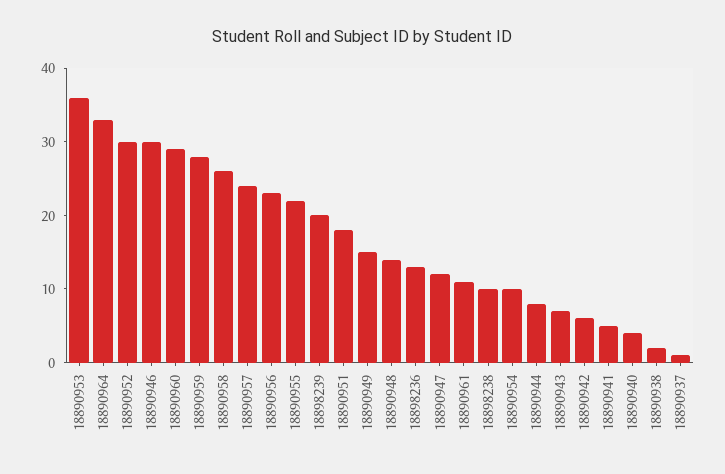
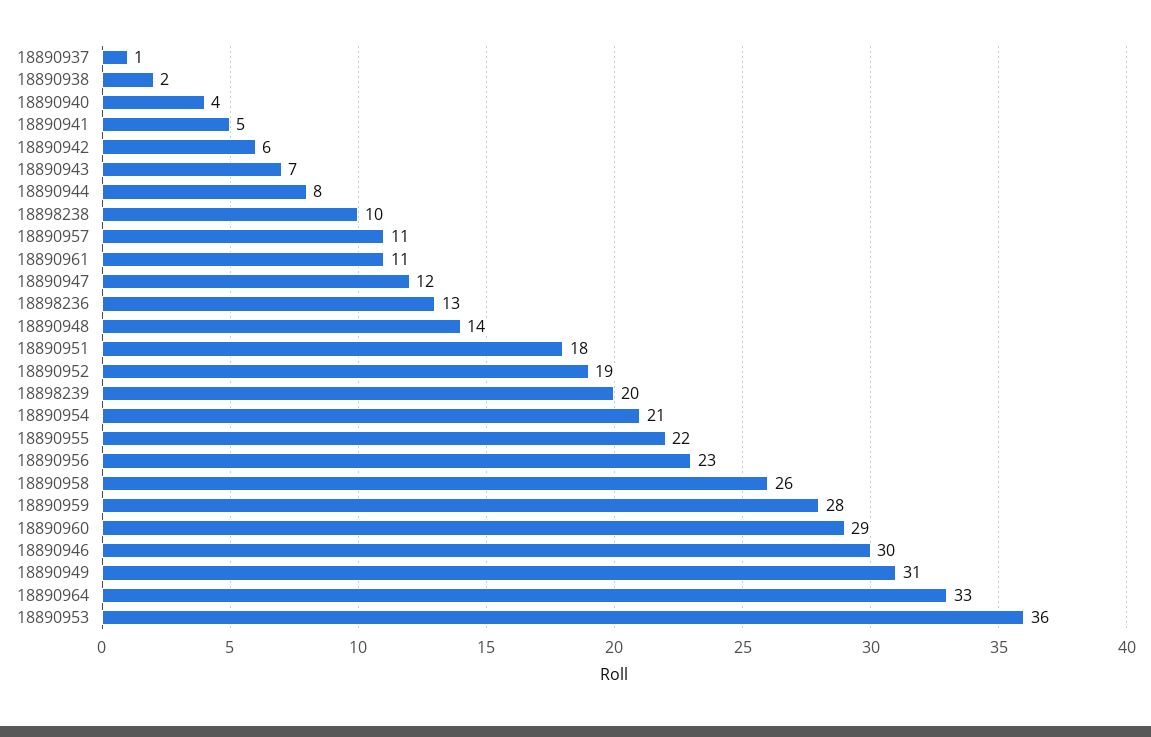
  {
    "18890953": 36,
    "18890964": 33,
-   "18890952": 30,
+   "18890952": 19,
    "18890946": 30,
    "18890960": 29,
    "18890959": 28,
    "18890958": 26,
-   "18890957": 25,
+   "18890957": 11,
    "18890956": 23,
    "18890955": 22,
    "18898239": 20,
    "18890951": 18,
-   "18890949": 15,
+   "18890949": 31,
    "18890948": 14,
    "18898236": 13,
    "18890947": 12,
    "18890961": 11,
    "18898238": 10,
-   "18890954": 10,
+   "18890954": 21,
    "18890944": 8,
    "18890943": 7,
    "18890942": 6,
    "18890941": 5,
    "18890940": 4,
    "18890938": 2,
    "18890937": 1
  }

